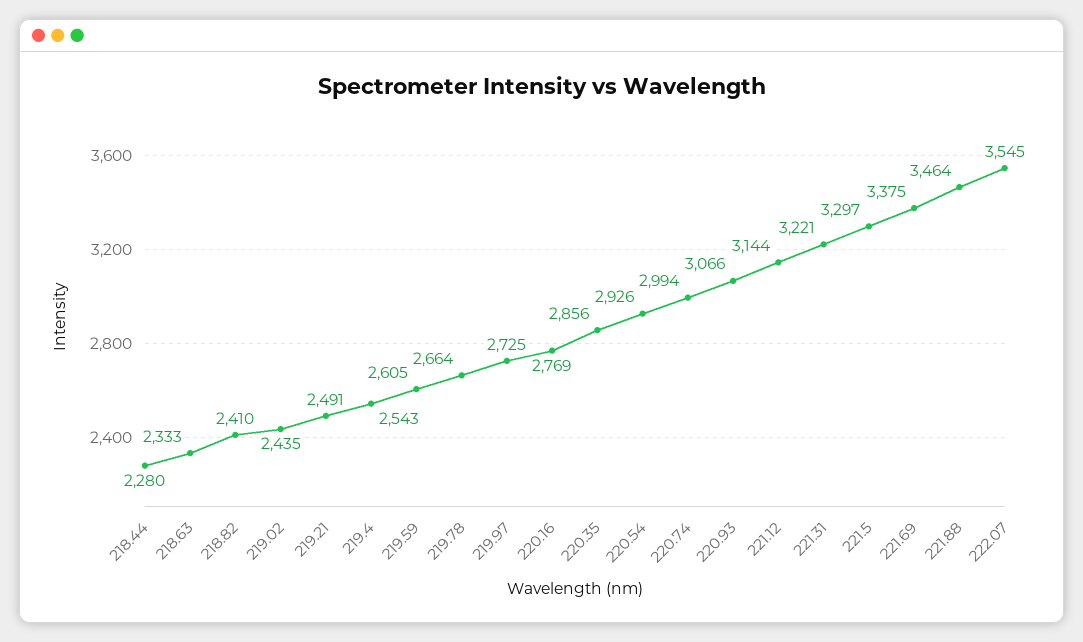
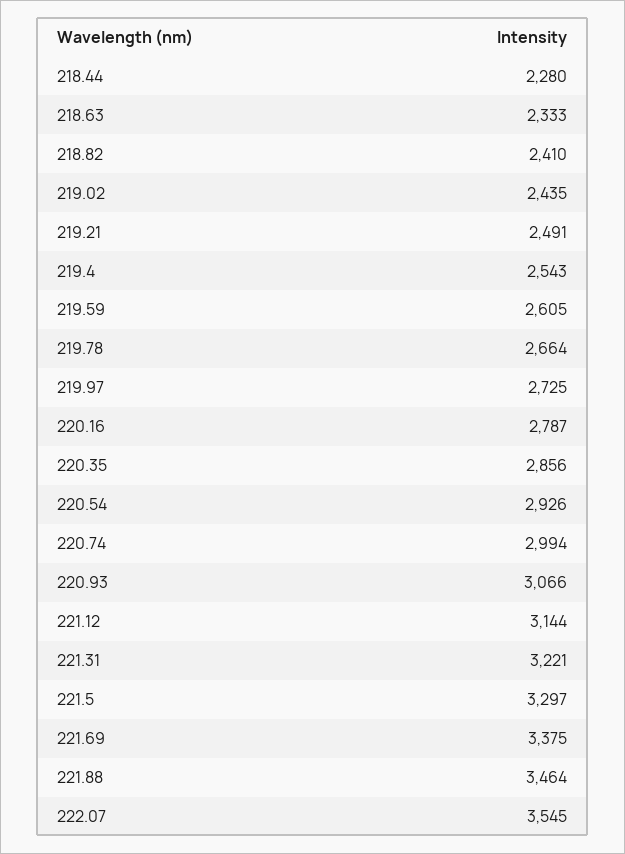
  {
    "218.44": 2280,
    "218.63": 2333,
    "218.82": 2410,
    "219.02": 2435,
    "219.21": 2491,
    "219.4": 2543,
    "219.59": 2605,
    "219.78": 2664,
    "219.97": 2725,
-   "220.16": 2769,
+   "220.16": 2787,
    "220.35": 2856,
    "220.54": 2926,
    "220.74": 2994,
    "220.93": 3066,
    "221.12": 3144,
    "221.31": 3221,
    "221.5": 3297,
    "221.69": 3375,
    "221.88": 3464,
    "222.07": 3545
  }

